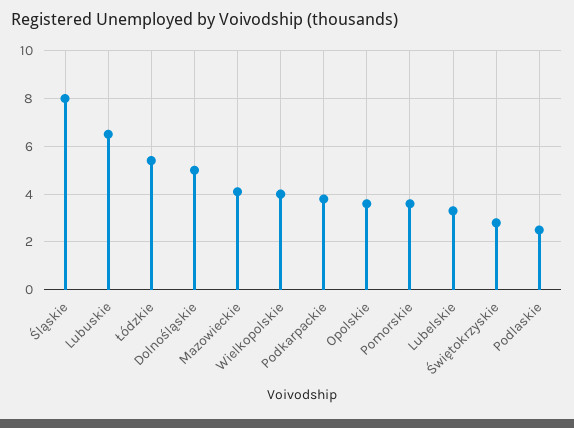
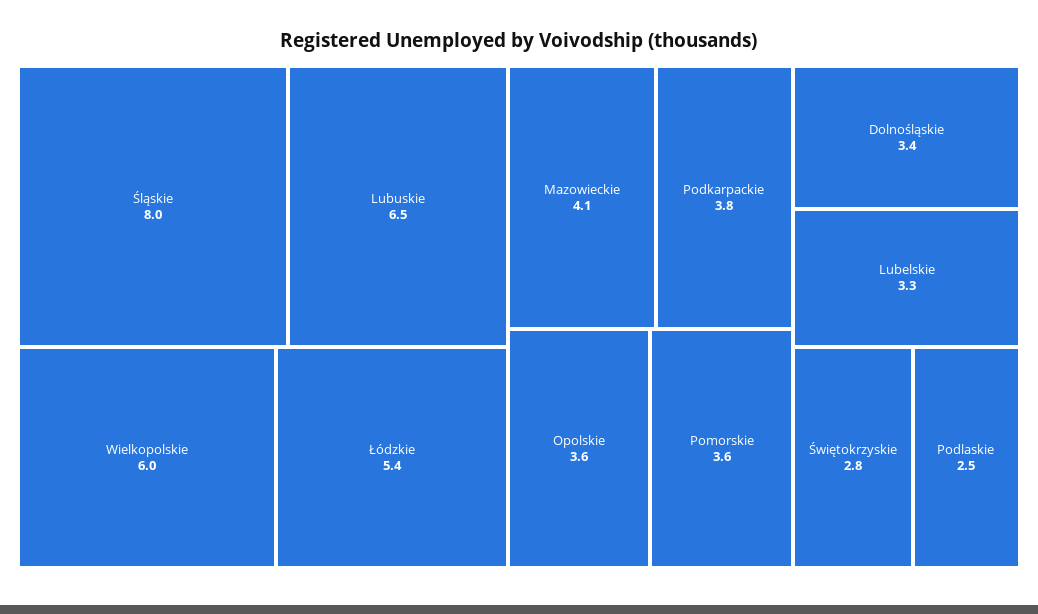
  {
    "Śląskie": 8,
    "Lubuskie": 6.5,
    "Łódzkie": 5.4,
-   "Dolnośląskie": 5,
+   "Dolnośląskie": 3.4,
    "Mazowieckie": 4.1,
-   "Wielkopolskie": 4,
+   "Wielkopolskie": 6,
    "Podkarpackie": 3.8,
    "Opolskie": 3.6,
    "Pomorskie": 3.6,
    "Lubelskie": 3.3,
    "Świętokrzyskie": 2.8,
    "Podlaskie": 2.5
  }

